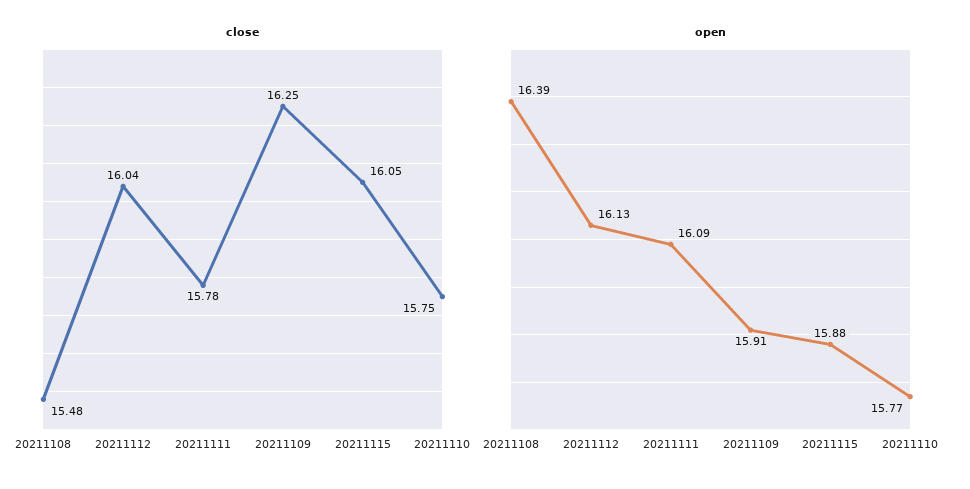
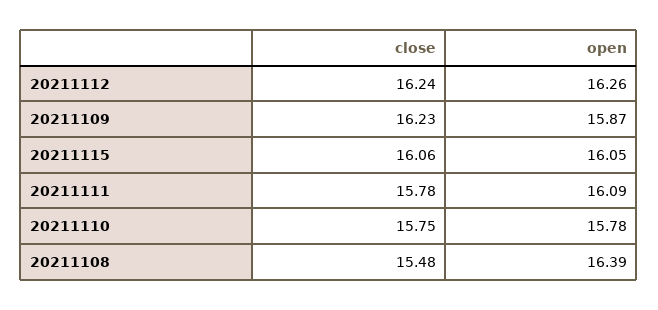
  {
    "close": {
      "20211108": 15.48,
-     "20211112": 16.04,
+     "20211112": 16.24,
      "20211111": 15.78,
-     "20211109": 16.25,
+     "20211109": 16.23,
-     "20211115": 16.05,
+     "20211115": 16.06,
      "20211110": 15.75
    },
    "open": {
      "20211108": 16.39,
-     "20211112": 16.13,
+     "20211112": 16.26,
      "20211111": 16.09,
-     "20211109": 15.91,
+     "20211109": 15.87,
-     "20211115": 15.88,
+     "20211115": 16.05,
-     "20211110": 15.77
+     "20211110": 15.78
    }
  }

